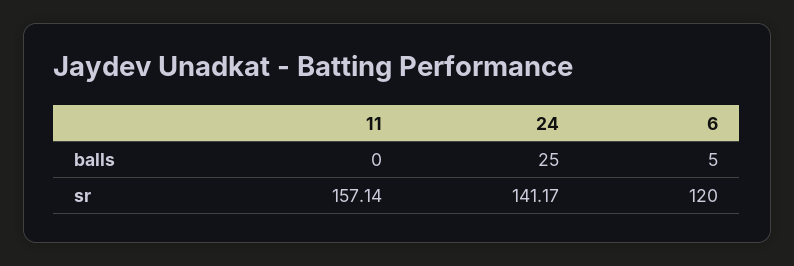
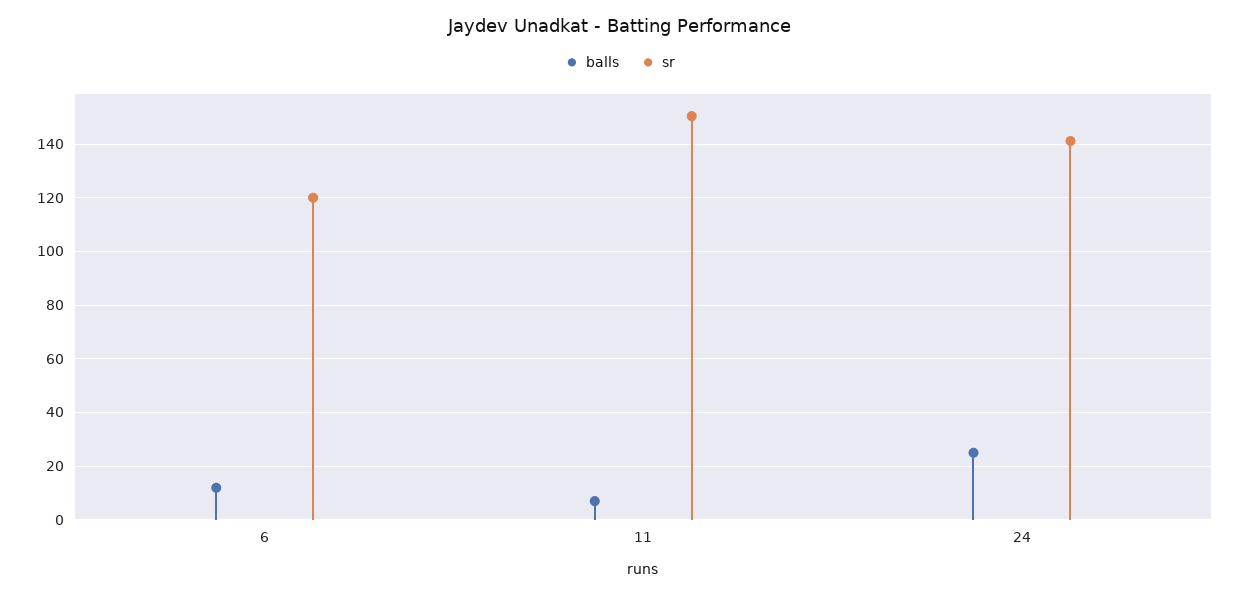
  {
    "balls": {
-     "11": 0,
+     "11": 7.5,
      "24": 25,
-     "6": 5
+     "6": 12.5
    },
    "sr": {
-     "11": 157.14,
+     "11": 150,
      "24": 141.17,
      "6": 120
    }
  }

